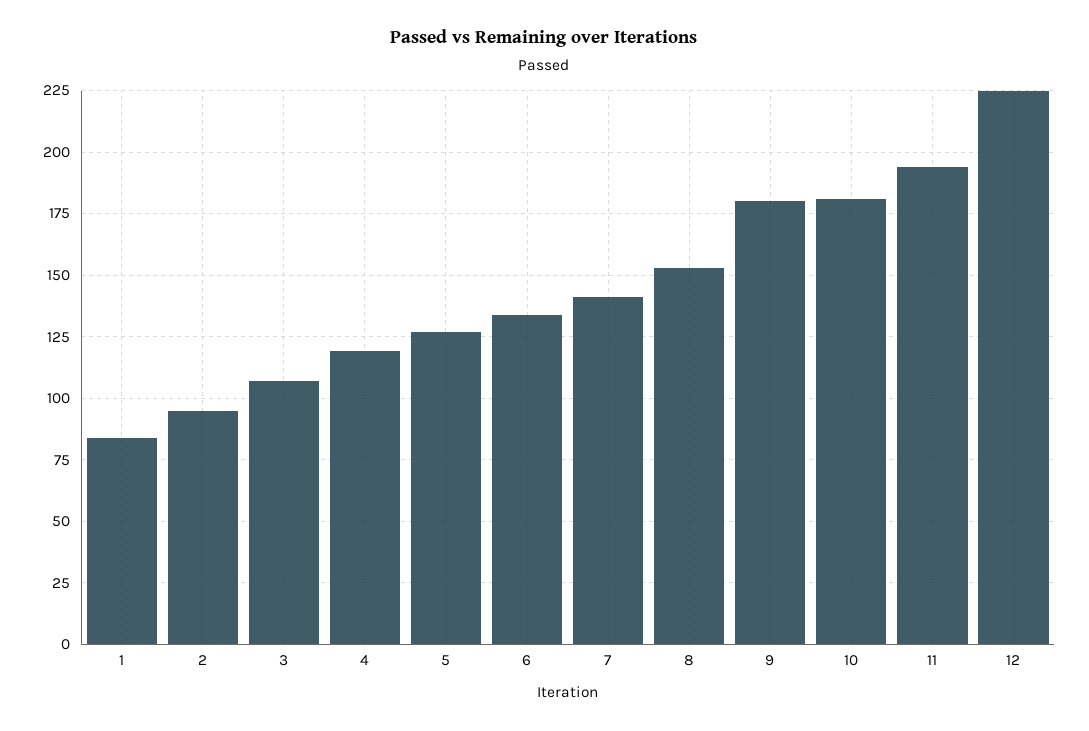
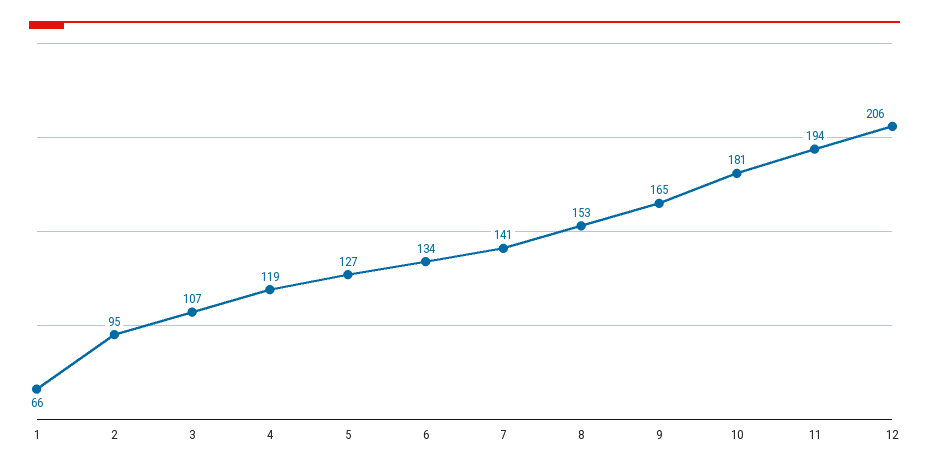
  {
-   "1": 85,
+   "1": 66,
    "2": 95,
    "3": 107,
    "4": 119,
    "5": 127,
    "6": 134,
    "7": 141,
    "8": 153,
-   "9": 180,
+   "9": 165,
    "10": 181,
    "11": 194,
-   "12": 225
+   "12": 206
  }

